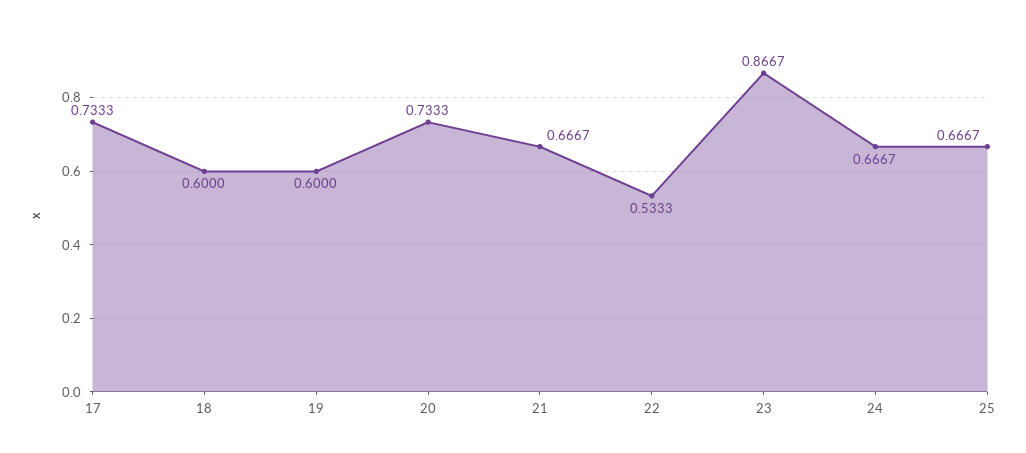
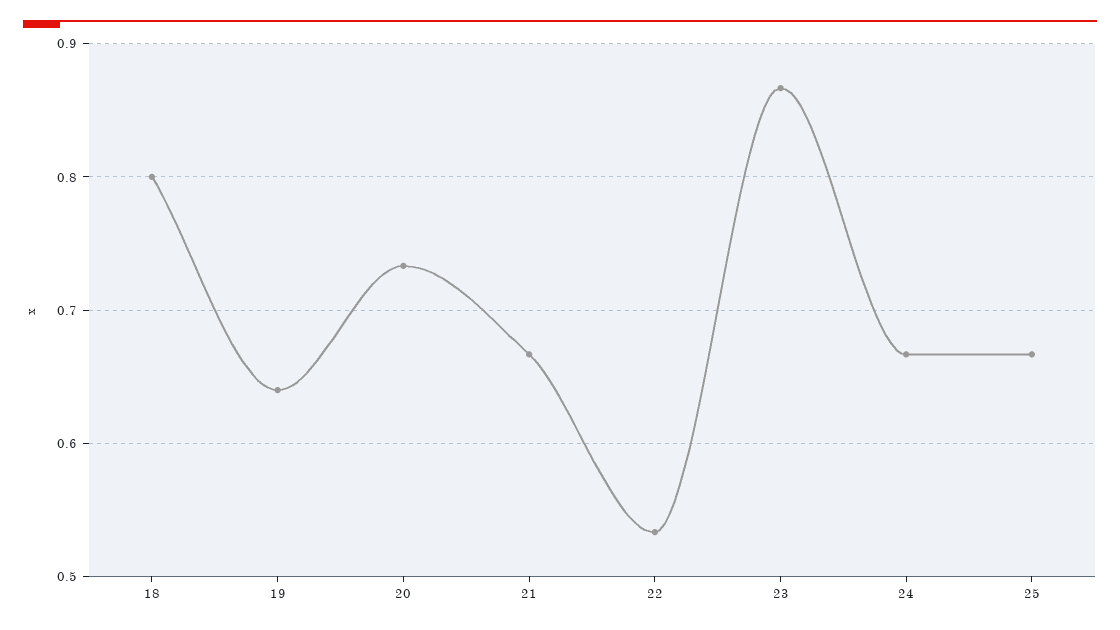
  {
-   "17": 0.7333,
-   "18": 0.6,
+   "18": 0.8,
-   "19": 0.6,
+   "19": 0.64,
    "20": 0.7333,
    "21": 0.6667,
    "22": 0.5333,
    "23": 0.8667,
    "24": 0.6667,
    "25": 0.6667
  }

